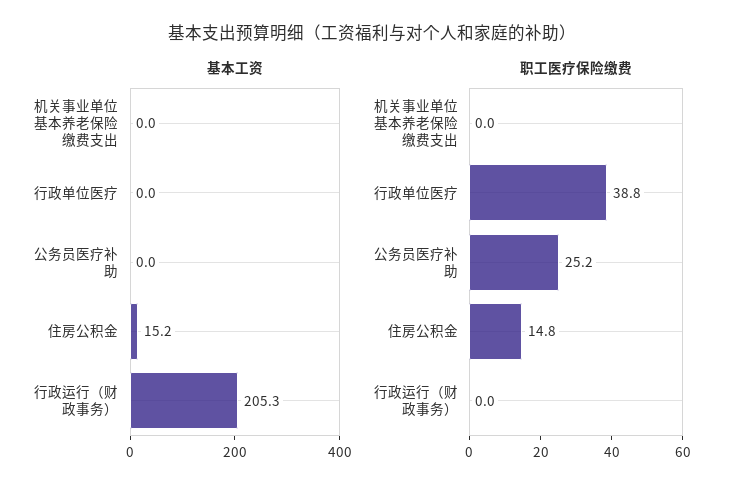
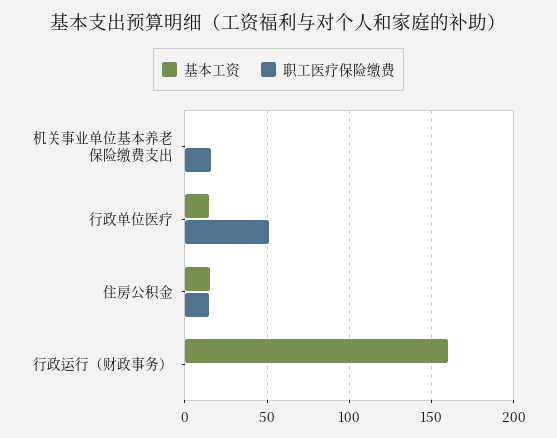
  {
    "基本工资": {
      "机关事业单位基本养老保险缴费支出": 0,
-     "行政单位医疗": 0,
+     "行政单位医疗": 15,
-     "公务员医疗补助": 0,
      "住房公积金": 15.2,
-     "行政运行（财政事务）": 205.3
+     "行政运行（财政事务）": 160
    },
    "职工医疗保险缴费": {
-     "机关事业单位基本养老保险缴费支出": 0,
+     "机关事业单位基本养老保险缴费支出": 15,
-     "行政单位医疗": 38.8,
+     "行政单位医疗": 50,
-     "公务员医疗补助": 25.2,
      "住房公积金": 14.8,
      "行政运行（财政事务）": 0
    }
  }

